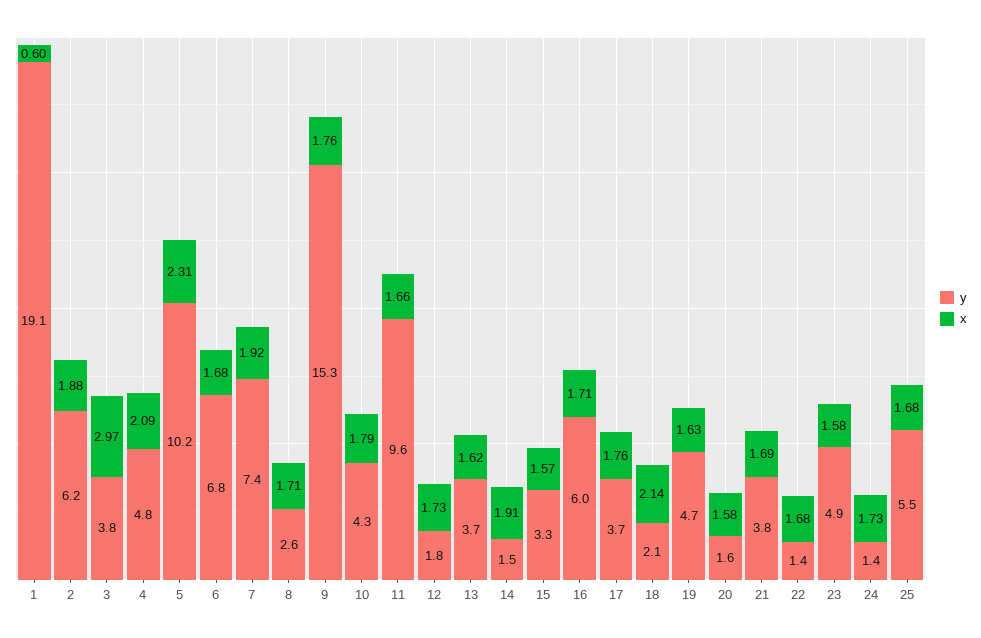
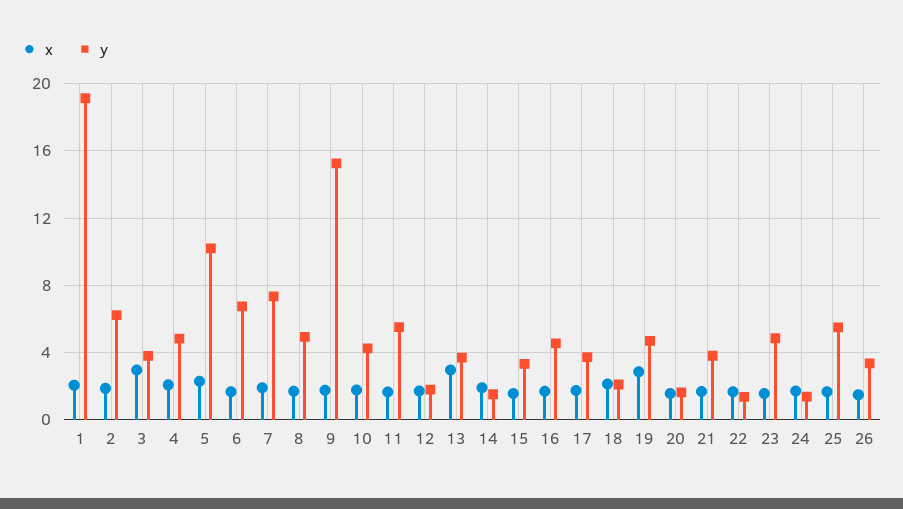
  {
    "y": {
      "1": 19.1,
      "2": 6.2,
      "3": 3.8,
      "4": 4.8,
      "5": 10.2,
      "6": 6.8,
      "7": 7.4,
-     "8": 2.6,
+     "8": 5,
      "9": 15.3,
      "10": 4.3,
-     "11": 9.6,
+     "11": 5.5,
      "12": 1.8,
      "13": 3.7,
      "14": 1.5,
      "15": 3.3,
-     "16": 6,
+     "16": 4.5,
      "17": 3.7,
      "18": 2.1,
      "19": 4.7,
      "20": 1.6,
      "21": 3.8,
      "22": 1.4,
      "23": 4.9,
      "24": 1.4,
-     "25": 5.5
+     "25": 5.5,
+     "26": 3.5
    },
    "x": {
-     "1": 0.6,
+     "1": 2,
      "2": 1.88,
      "3": 2.97,
      "4": 2.09,
      "5": 2.31,
      "6": 1.68,
      "7": 1.92,
      "8": 1.71,
      "9": 1.76,
      "10": 1.79,
      "11": 1.66,
      "12": 1.73,
-     "13": 1.62,
+     "13": 3,
      "14": 1.91,
      "15": 1.57,
      "16": 1.71,
      "17": 1.76,
      "18": 2.14,
-     "19": 1.63,
+     "19": 3,
      "20": 1.58,
      "21": 1.69,
      "22": 1.68,
      "23": 1.58,
      "24": 1.73,
-     "25": 1.68
+     "25": 1.68,
+     "26": 1.5
    }
  }

